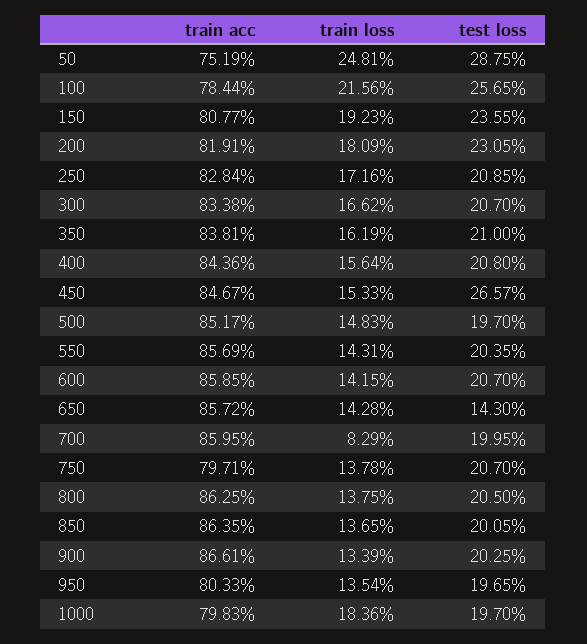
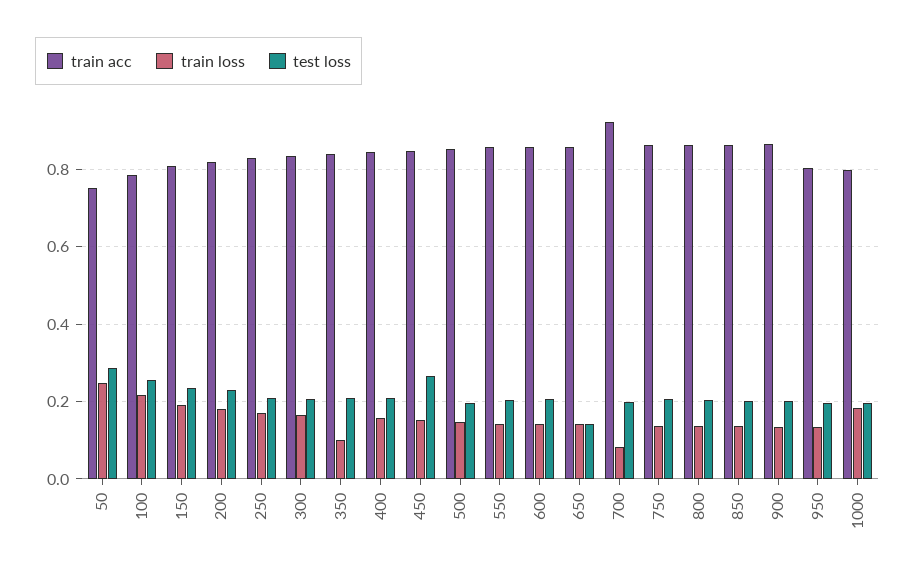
  {
    "train acc": {
      "50": 0.7519,
      "100": 0.7844,
      "150": 0.8077,
      "200": 0.8191,
      "250": 0.8284,
      "300": 0.8338,
      "350": 0.8381,
      "400": 0.8436,
      "450": 0.8467,
      "500": 0.8517,
      "550": 0.8569,
      "600": 0.8585,
      "650": 0.8572,
-     "700": 0.8595,
+     "700": 0.92,
-     "750": 0.7971,
+     "750": 0.86,
      "800": 0.8625,
      "850": 0.8635,
      "900": 0.8661,
      "950": 0.8033,
      "1000": 0.7983
    },
    "train loss": {
      "50": 0.2481,
      "100": 0.2156,
      "150": 0.1923,
      "200": 0.1809,
      "250": 0.1716,
      "300": 0.1662,
-     "350": 0.1619,
+     "350": 0.1,
      "400": 0.1564,
      "450": 0.1533,
      "500": 0.1483,
      "550": 0.1431,
      "600": 0.1415,
      "650": 0.1428,
      "700": 0.0829,
      "750": 0.1378,
      "800": 0.1375,
      "850": 0.1365,
      "900": 0.1339,
      "950": 0.1354,
      "1000": 0.1836
    },
    "test loss": {
      "50": 0.2875,
      "100": 0.2565,
      "150": 0.2355,
      "200": 0.2305,
      "250": 0.2085,
      "300": 0.207,
      "350": 0.21,
      "400": 0.208,
      "450": 0.2657,
      "500": 0.197,
      "550": 0.2035,
      "600": 0.207,
      "650": 0.143,
      "700": 0.1995,
      "750": 0.207,
      "800": 0.205,
      "850": 0.2005,
      "900": 0.2025,
      "950": 0.1965,
      "1000": 0.197
    }
  }

